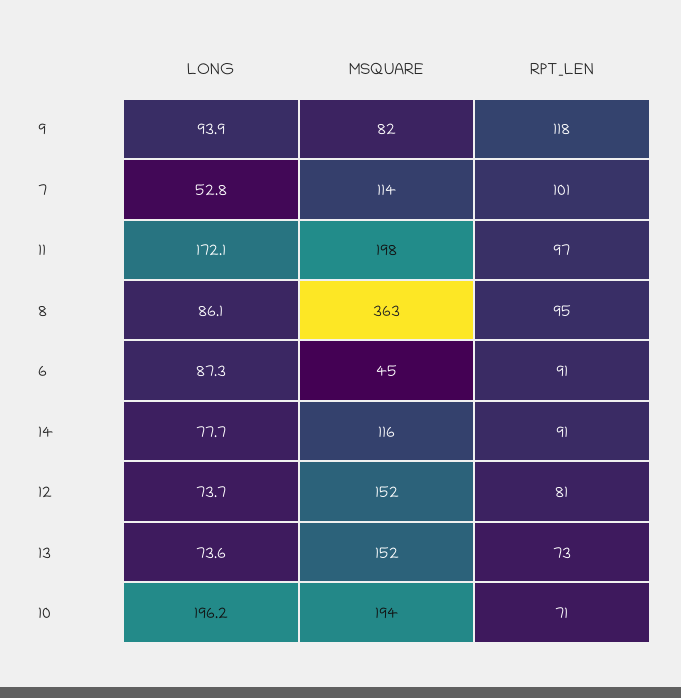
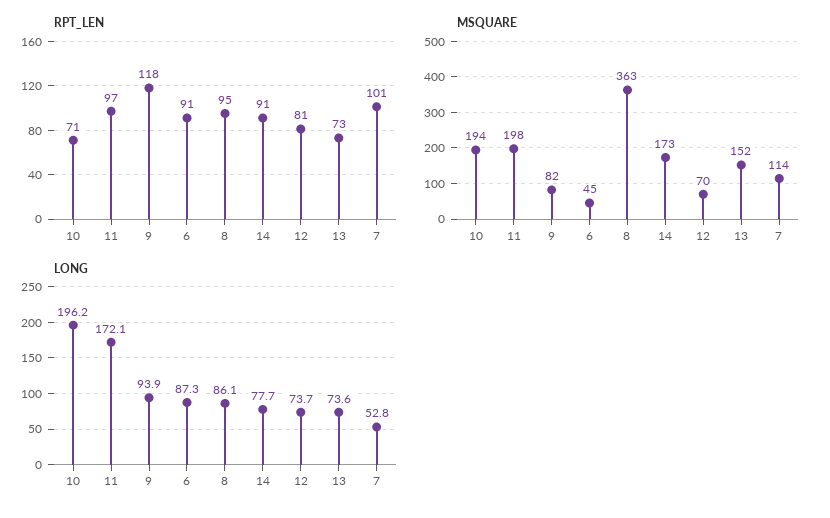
  {
    "LONG": {
      "9": 93.9,
      "7": 52.8,
      "11": 172.1,
      "8": 86.1,
      "6": 87.3,
      "14": 77.7,
      "12": 73.7,
      "13": 73.6,
      "10": 196.2
    },
    "MSQUARE": {
      "9": 82,
      "7": 114,
      "11": 198,
      "8": 363,
      "6": 45,
-     "14": 116,
+     "14": 173,
-     "12": 152,
+     "12": 70,
      "13": 152,
      "10": 194
    },
    "RPT_LEN": {
      "9": 118,
      "7": 101,
      "11": 97,
      "8": 95,
      "6": 91,
      "14": 91,
      "12": 81,
      "13": 73,
      "10": 71
    }
  }

